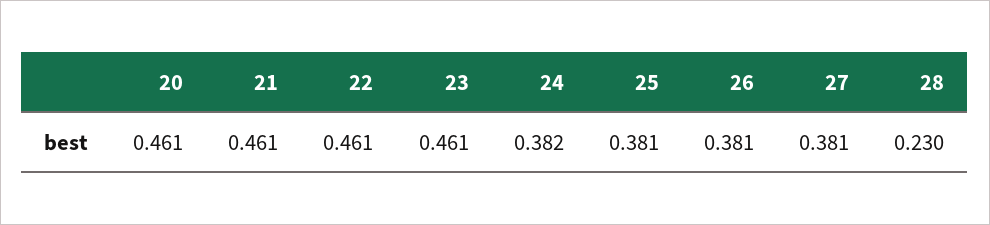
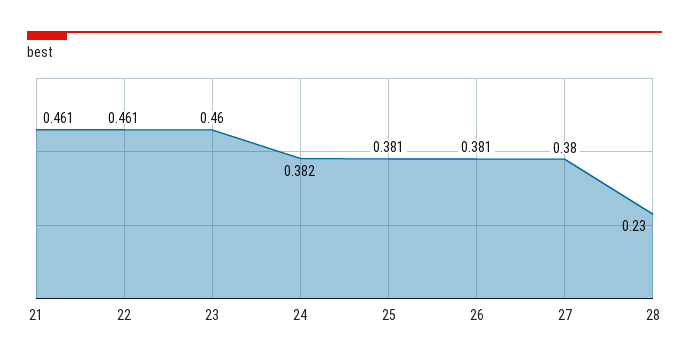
  {
-   "20": 0.461,
    "21": 0.461,
    "22": 0.461,
-   "23": 0.461,
+   "23": 0.46,
    "24": 0.382,
    "25": 0.381,
    "26": 0.381,
-   "27": 0.381,
+   "27": 0.38,
    "28": 0.23
  }

